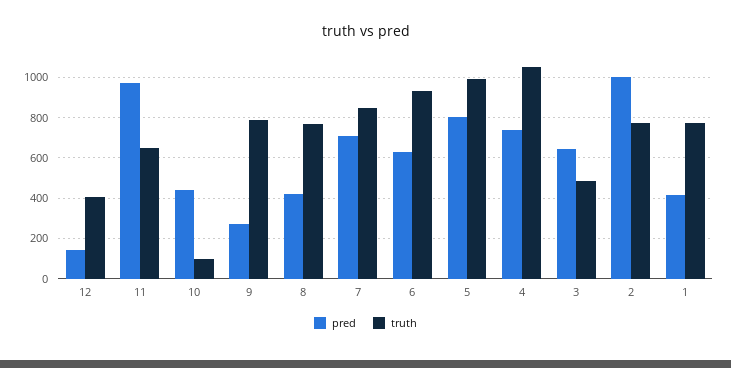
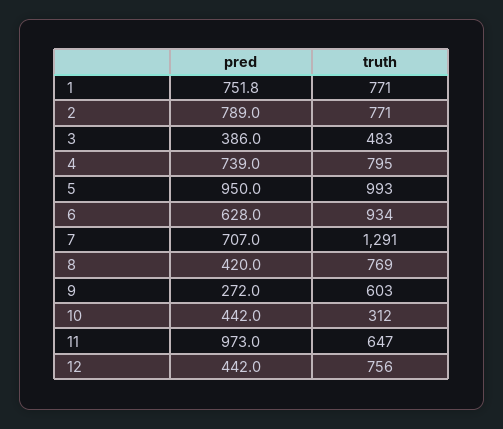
  {
    "pred": {
-     "12": 150,
+     "12": 442,
      "11": 973,
      "10": 442,
      "9": 272,
      "8": 420,
      "7": 707,
      "6": 628,
-     "5": 800,
+     "5": 950,
      "4": 739,
-     "3": 650,
+     "3": 386,
-     "2": 1000,
+     "2": 789,
-     "1": 400
+     "1": 751.8
    },
    "truth": {
-     "12": 400,
+     "12": 756,
      "11": 647,
-     "10": 100,
+     "10": 312,
-     "9": 800,
+     "9": 603,
      "8": 769,
-     "7": 850,
+     "7": 1291,
      "6": 934,
      "5": 993,
-     "4": 1050,
+     "4": 795,
      "3": 483,
      "2": 771,
      "1": 771
    }
  }

